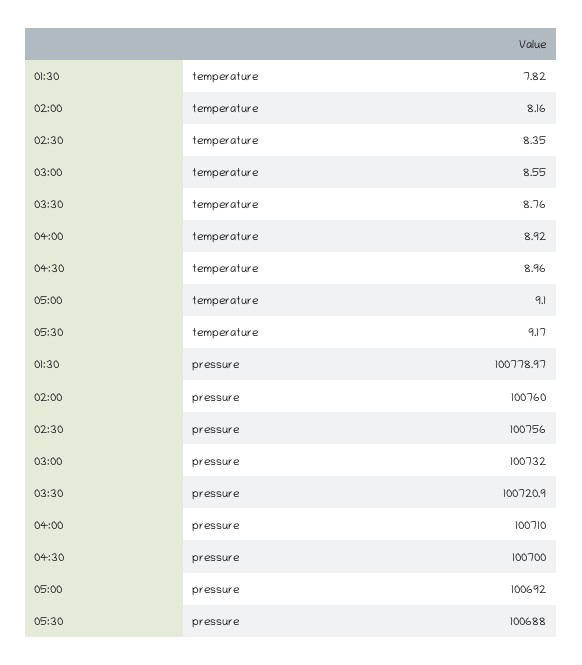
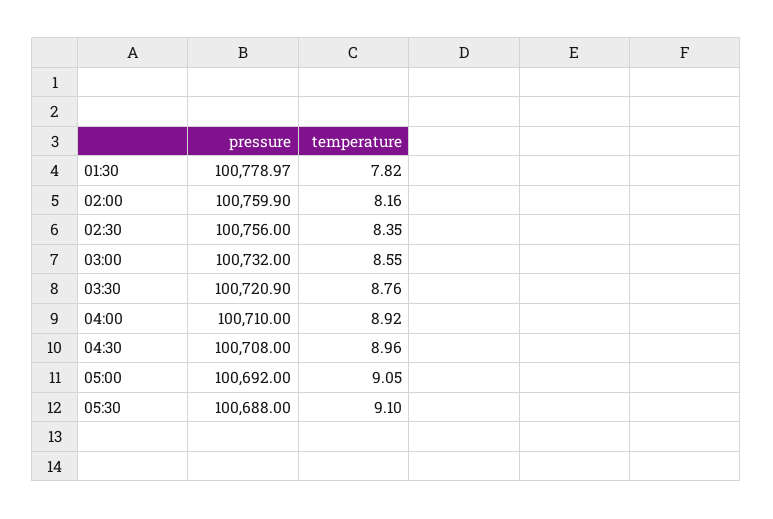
  {
    "01:30": {
      "temperature": 7.82,
      "pressure": 100778.97
    },
    "02:00": {
      "temperature": 8.16,
-     "pressure": 100760
+     "pressure": 100759.9
    },
    "02:30": {
      "temperature": 8.35,
      "pressure": 100756
    },
    "03:00": {
      "temperature": 8.55,
      "pressure": 100732
    },
    "03:30": {
      "temperature": 8.76,
      "pressure": 100720.9
    },
    "04:00": {
      "temperature": 8.92,
      "pressure": 100710
    },
    "04:30": {
      "temperature": 8.96,
-     "pressure": 100700
+     "pressure": 100708
    },
    "05:00": {
-     "temperature": 9.1,
+     "temperature": 9.05,
      "pressure": 100692
    },
    "05:30": {
-     "temperature": 9.17,
+     "temperature": 9.1,
      "pressure": 100688
    }
  }

